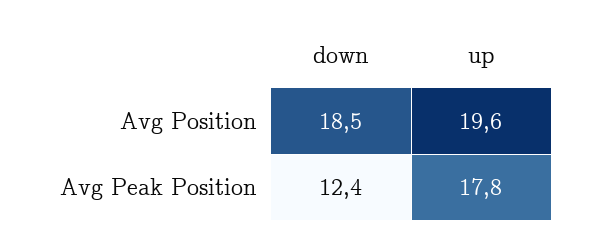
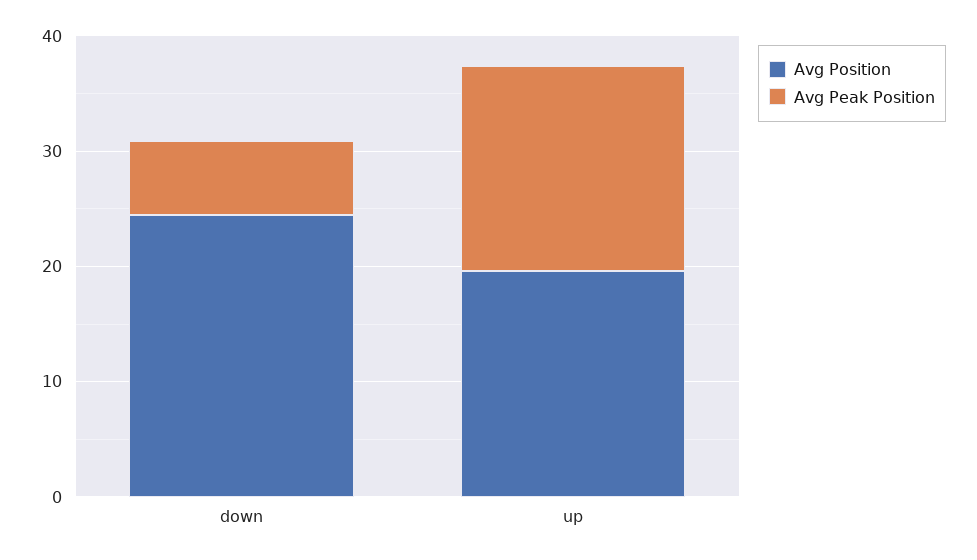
  {
    "Avg Position": {
-     "down": 18.5,
+     "down": 24,
      "up": 19.6
    },
    "Avg Peak Position": {
-     "down": 12.4,
+     "down": 6,
      "up": 17.8
    }
  }

